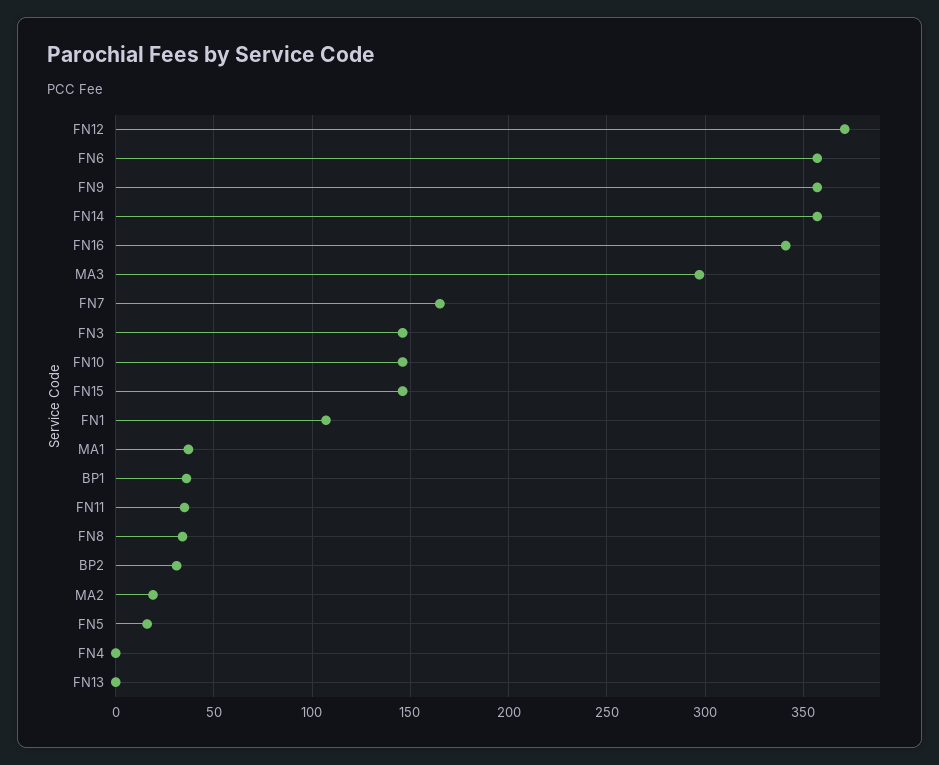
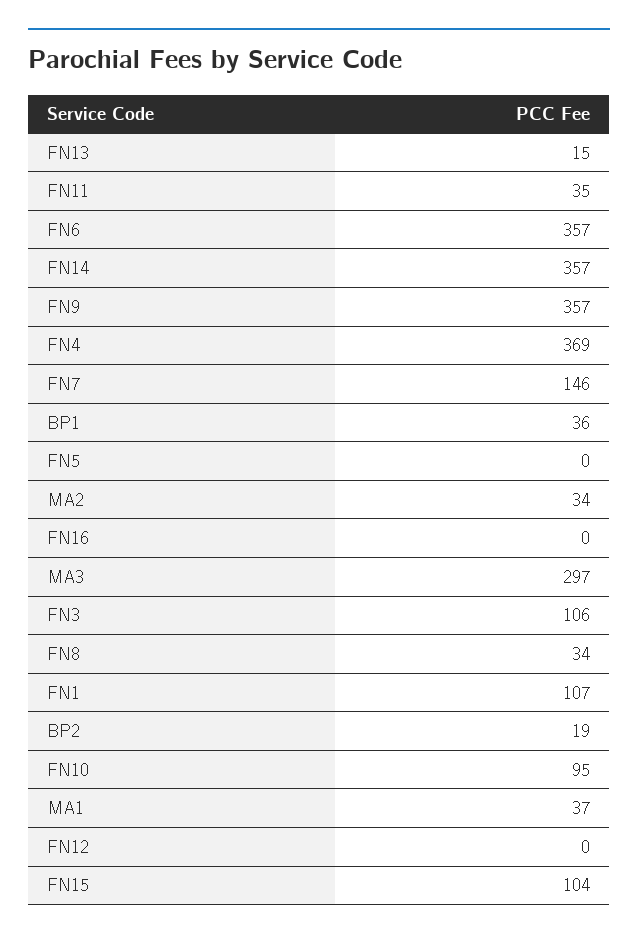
  {
-   "FN12": 370,
+   "FN12": 0,
    "FN6": 357,
    "FN9": 357,
    "FN14": 357,
-   "FN16": 340,
+   "FN16": 0,
    "MA3": 297,
-   "FN7": 165,
+   "FN7": 146,
-   "FN3": 145,
+   "FN3": 106,
-   "FN10": 145,
+   "FN10": 95,
-   "FN15": 145,
+   "FN15": 104,
    "FN1": 107,
    "MA1": 37,
    "BP1": 36,
    "FN11": 35,
    "FN8": 34,
-   "BP2": 30,
+   "BP2": 19,
-   "MA2": 20,
+   "MA2": 34,
-   "FN5": 15,
+   "FN5": 0,
-   "FN4": 0,
+   "FN4": 369,
-   "FN13": 0
+   "FN13": 15
  }

